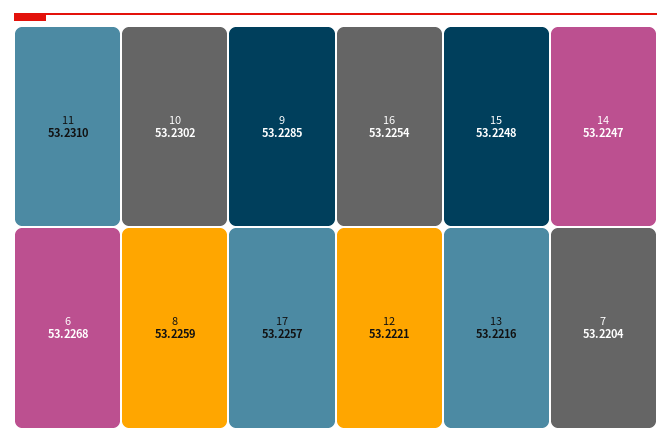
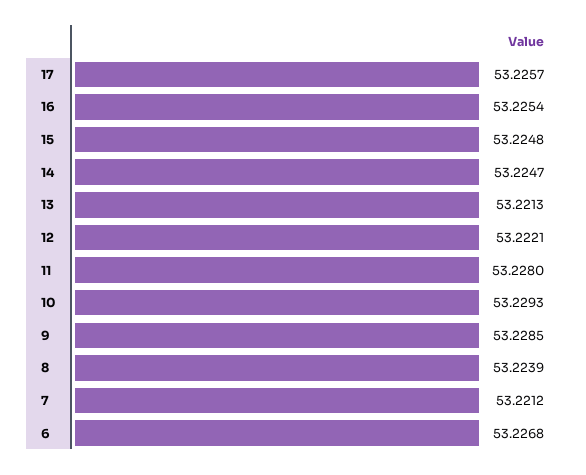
  {
-   "11": 53.231,
+   "11": 53.228,
-   "10": 53.2302,
+   "10": 53.2293,
    "9": 53.2285,
    "6": 53.2268,
-   "8": 53.2259,
+   "8": 53.2239,
    "17": 53.2257,
    "16": 53.2254,
    "15": 53.2248,
    "14": 53.2247,
    "12": 53.2221,
-   "13": 53.2216,
+   "13": 53.2213,
-   "7": 53.2204
+   "7": 53.2212
  }

